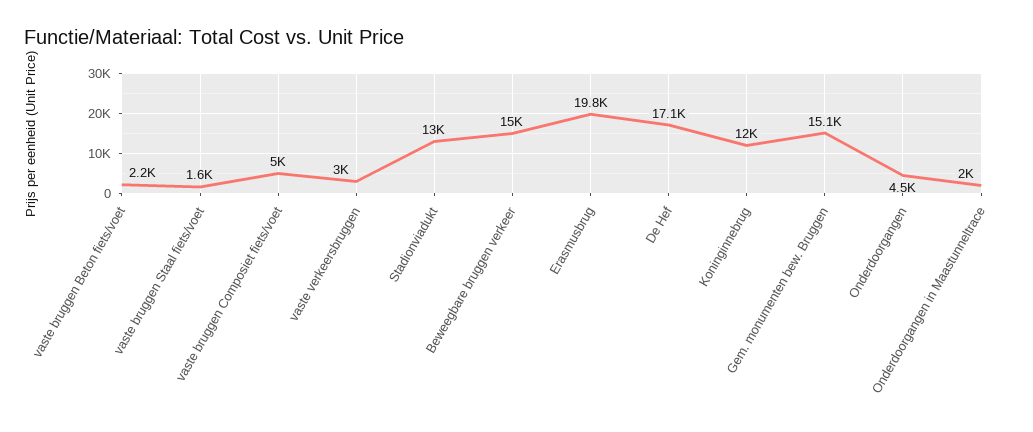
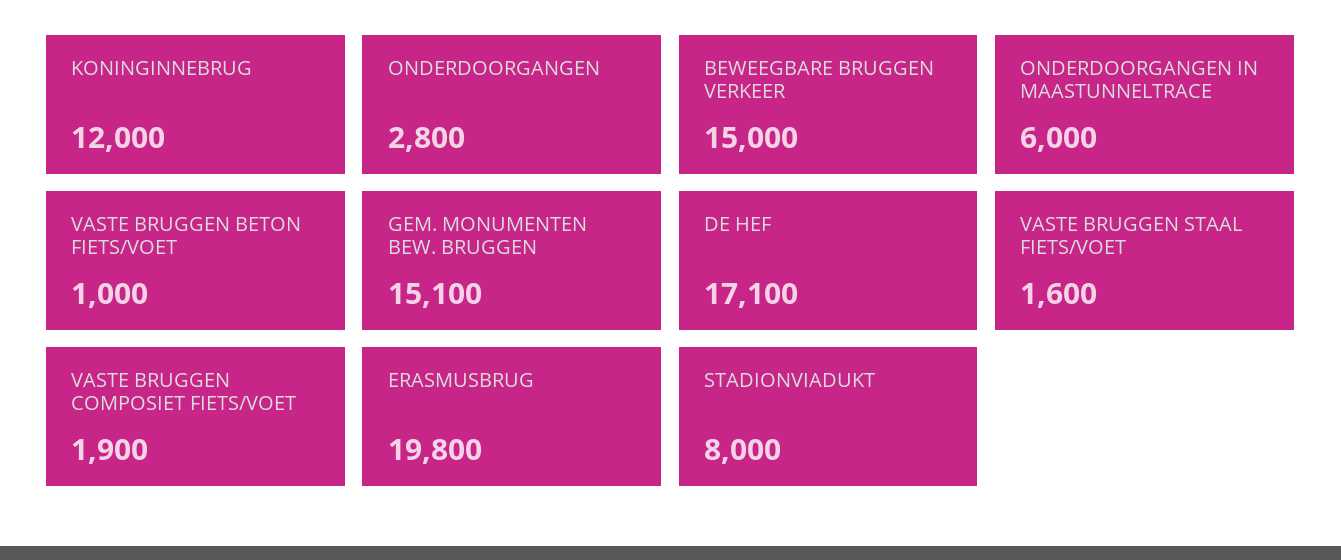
  {
-   "vaste bruggen Beton fiets/voet": 2200,
+   "vaste bruggen Beton fiets/voet": 1000,
    "vaste bruggen Staal fiets/voet": 1600,
-   "vaste bruggen Composiet fiets/voet": 5000,
+   "vaste bruggen Composiet fiets/voet": 1900,
-   "vaste verkeersbruggen": 3000,
-   "Stadionviadukt": 13000,
+   "Stadionviadukt": 8000,
    "Beweegbare bruggen verkeer": 15000,
    "Erasmusbrug": 19800,
    "De Hef": 17100,
    "Koninginnebrug": 12000,
    "Gem. monumenten bew. Bruggen": 15100,
-   "Onderdoorgangen": 4500,
+   "Onderdoorgangen": 2800,
-   "Onderdoorgangen in Maastunneltrace": 2000
+   "Onderdoorgangen in Maastunneltrace": 6000
  }

